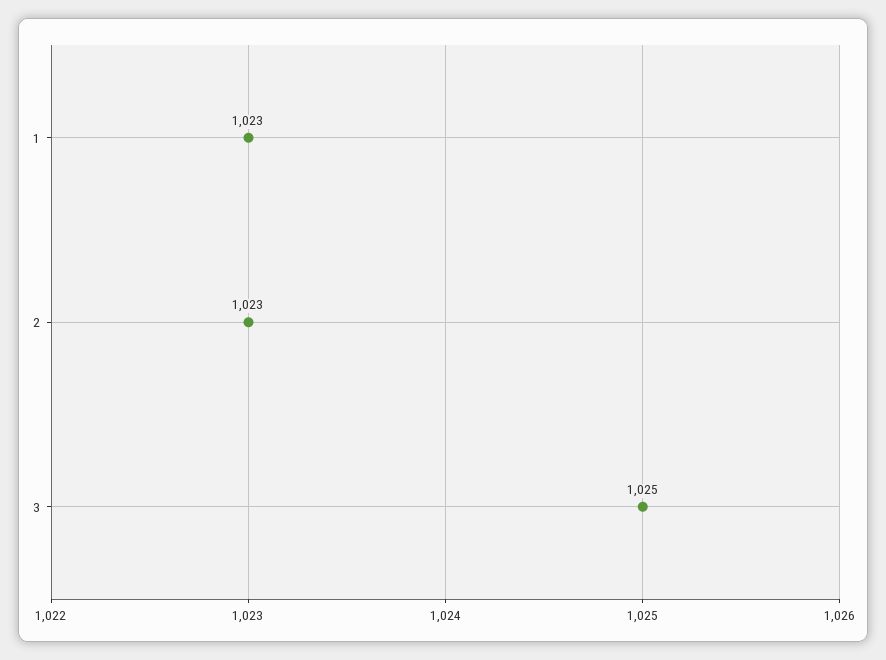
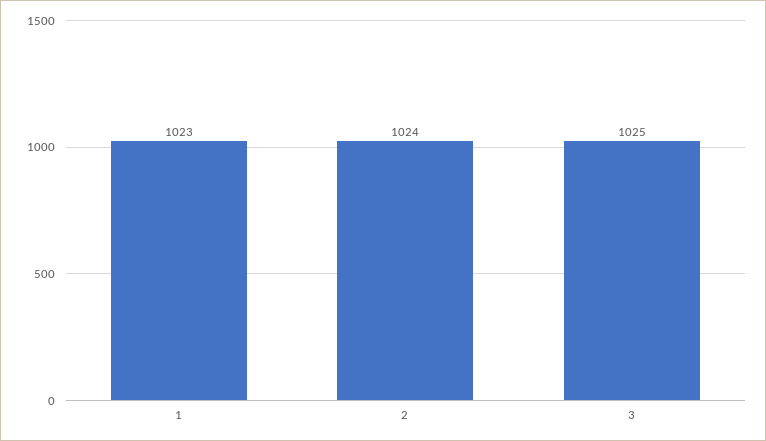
  {
    "1": 1023,
-   "2": 1023,
+   "2": 1024,
    "3": 1025
  }

